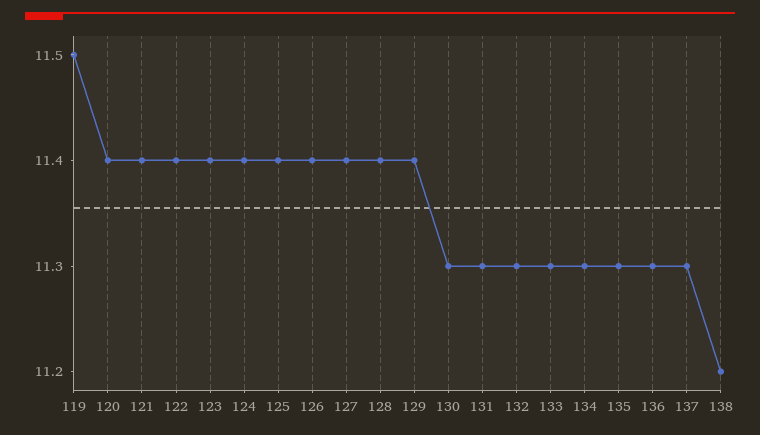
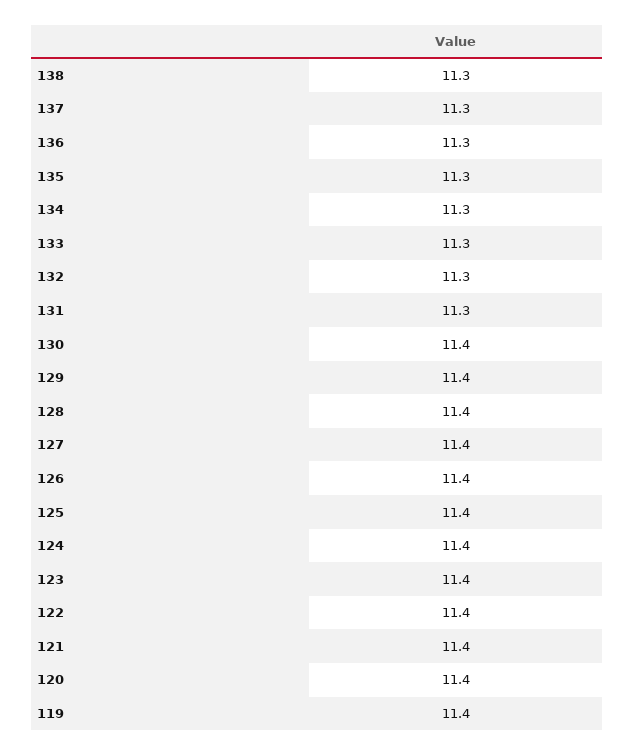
  {
-   "119": 11.5,
+   "119": 11.4,
    "120": 11.4,
    "121": 11.4,
    "122": 11.4,
    "123": 11.4,
    "124": 11.4,
    "125": 11.4,
    "126": 11.4,
    "127": 11.4,
    "128": 11.4,
    "129": 11.4,
-   "130": 11.3,
+   "130": 11.4,
    "131": 11.3,
    "132": 11.3,
    "133": 11.3,
    "134": 11.3,
    "135": 11.3,
    "136": 11.3,
    "137": 11.3,
-   "138": 11.2
+   "138": 11.3
  }

